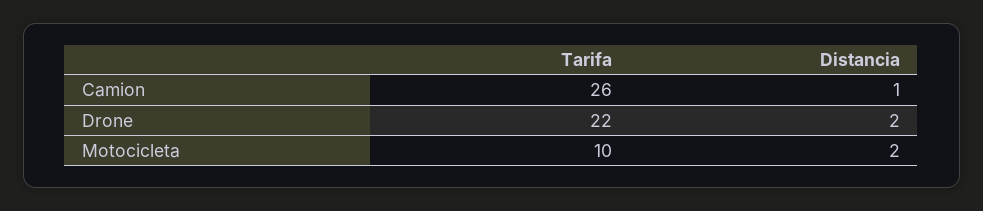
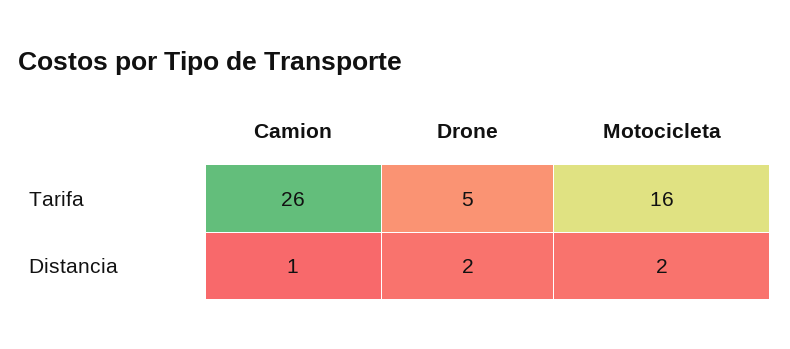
  {
    "Tarifa": {
      "Camion": 26,
-     "Drone": 22,
+     "Drone": 5,
-     "Motocicleta": 10
+     "Motocicleta": 16
    },
    "Distancia": {
      "Camion": 1,
      "Drone": 2,
      "Motocicleta": 2
    }
  }

